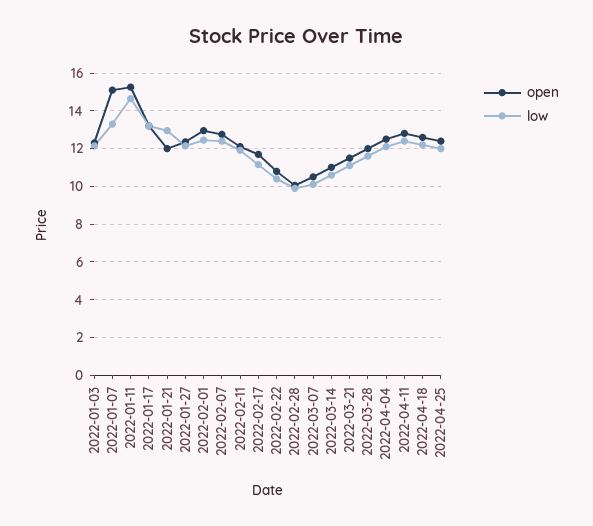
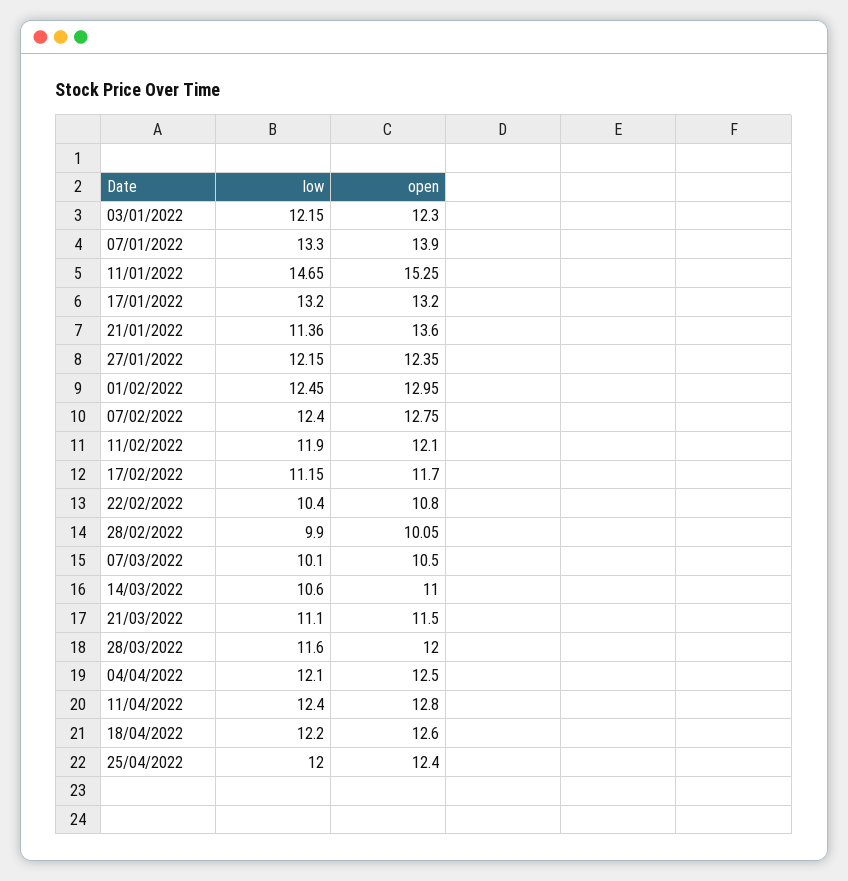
  {
    "open": {
      "2022-01-03": 12.3,
-     "2022-01-07": 15,
+     "2022-01-07": 13.9,
      "2022-01-11": 15.25,
      "2022-01-17": 13.2,
-     "2022-01-21": 12,
+     "2022-01-21": 13.6,
      "2022-01-27": 12.35,
      "2022-02-01": 12.95,
      "2022-02-07": 12.75,
      "2022-02-11": 12.1,
      "2022-02-17": 11.7,
      "2022-02-22": 10.8,
      "2022-02-28": 10.05,
      "2022-03-07": 10.5,
      "2022-03-14": 11,
      "2022-03-21": 11.5,
      "2022-03-28": 12,
      "2022-04-04": 12.5,
      "2022-04-11": 12.8,
      "2022-04-18": 12.6,
      "2022-04-25": 12.4
    },
    "low": {
      "2022-01-03": 12.15,
      "2022-01-07": 13.3,
      "2022-01-11": 14.65,
      "2022-01-17": 13.2,
-     "2022-01-21": 13,
+     "2022-01-21": 11.36,
      "2022-01-27": 12.15,
      "2022-02-01": 12.45,
      "2022-02-07": 12.4,
      "2022-02-11": 11.9,
      "2022-02-17": 11.15,
      "2022-02-22": 10.4,
      "2022-02-28": 9.9,
      "2022-03-07": 10.1,
      "2022-03-14": 10.6,
      "2022-03-21": 11.1,
      "2022-03-28": 11.6,
      "2022-04-04": 12.1,
      "2022-04-11": 12.4,
      "2022-04-18": 12.2,
      "2022-04-25": 12
    }
  }

